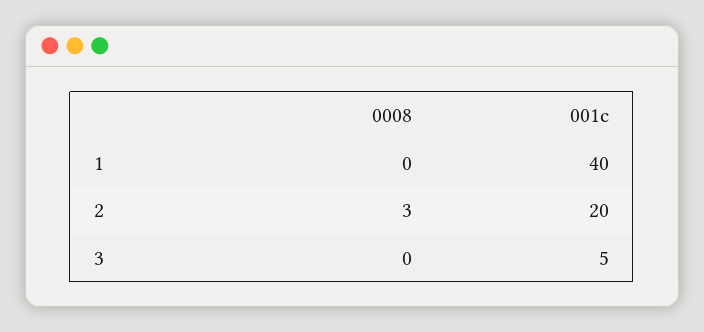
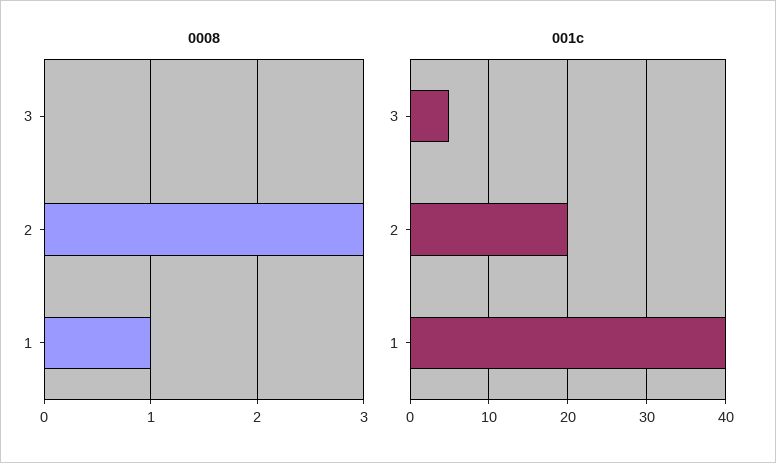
  {
    "0008": {
-     "1": 0,
+     "1": 1,
      "2": 3,
      "3": 0
    },
    "001c": {
      "1": 40,
      "2": 20,
      "3": 5
    }
  }

